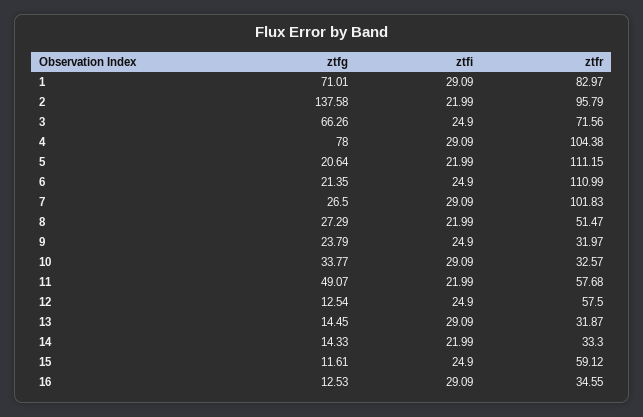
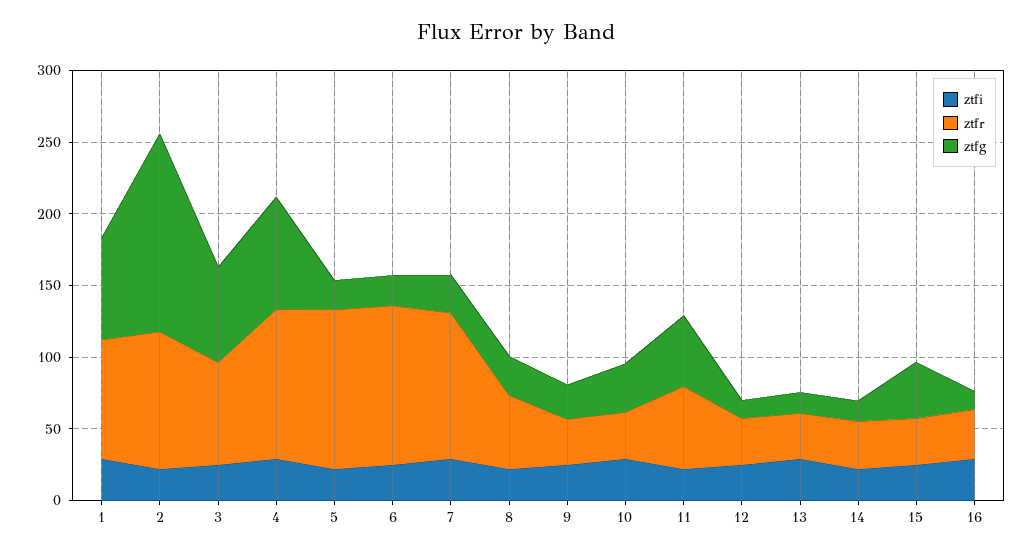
  {
    "ztfg": {
      "1": 71.01,
      "2": 137.58,
      "3": 66.26,
      "4": 78,
      "5": 20.64,
      "6": 21.35,
      "7": 26.5,
      "8": 27.29,
      "9": 23.79,
      "10": 33.77,
      "11": 49.07,
      "12": 12.54,
      "13": 14.45,
      "14": 14.33,
-     "15": 11.61,
+     "15": 40,
      "16": 12.53
    },
    "ztfi": {
      "1": 29.09,
      "2": 21.99,
      "3": 24.9,
      "4": 29.09,
      "5": 21.99,
      "6": 24.9,
      "7": 29.09,
      "8": 21.99,
      "9": 24.9,
      "10": 29.09,
      "11": 21.99,
      "12": 24.9,
      "13": 29.09,
      "14": 21.99,
      "15": 24.9,
      "16": 29.09
    },
    "ztfr": {
      "1": 82.97,
      "2": 95.79,
      "3": 71.56,
      "4": 104.38,
      "5": 111.15,
      "6": 110.99,
      "7": 101.83,
      "8": 51.47,
      "9": 31.97,
      "10": 32.57,
      "11": 57.68,
-     "12": 57.5,
+     "12": 30,
      "13": 31.87,
      "14": 33.3,
-     "15": 59.12,
+     "15": 30,
      "16": 34.55
    }
  }

